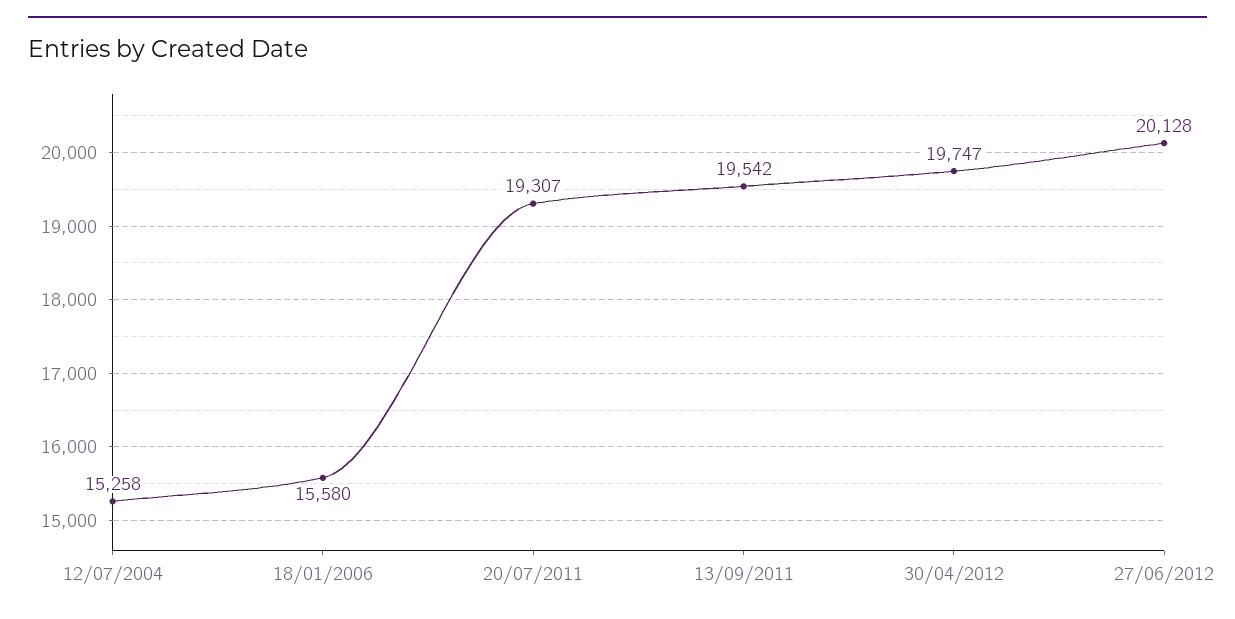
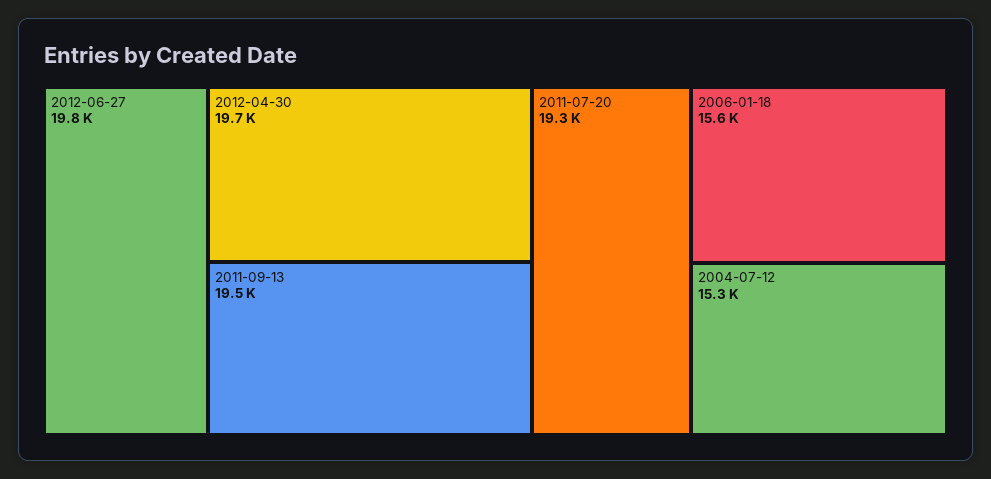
  {
    "12/07/2004": 15258,
    "18/01/2006": 15580,
    "20/07/2011": 19307,
    "13/09/2011": 19542,
    "30/04/2012": 19747,
-   "27/06/2012": 20128
+   "27/06/2012": 19800
  }

